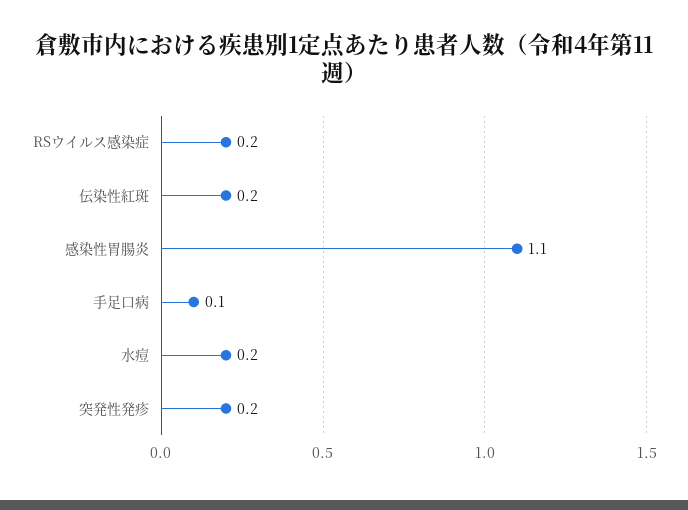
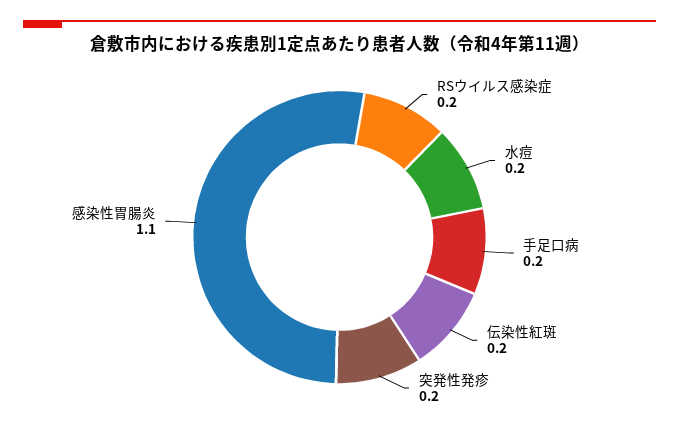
  {
    "RSウイルス感染症": 0.2,
    "伝染性紅斑": 0.2,
    "感染性胃腸炎": 1.1,
-   "手足口病": 0.1,
+   "手足口病": 0.2,
    "水痘": 0.2,
    "突発性発疹": 0.2
  }

